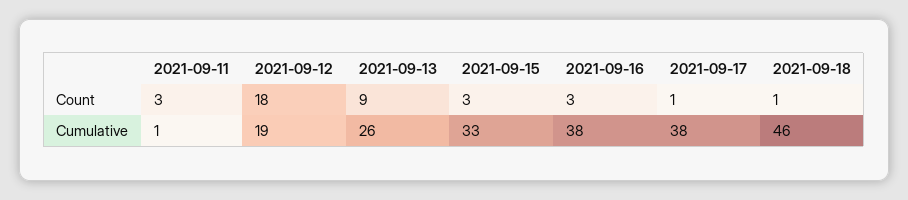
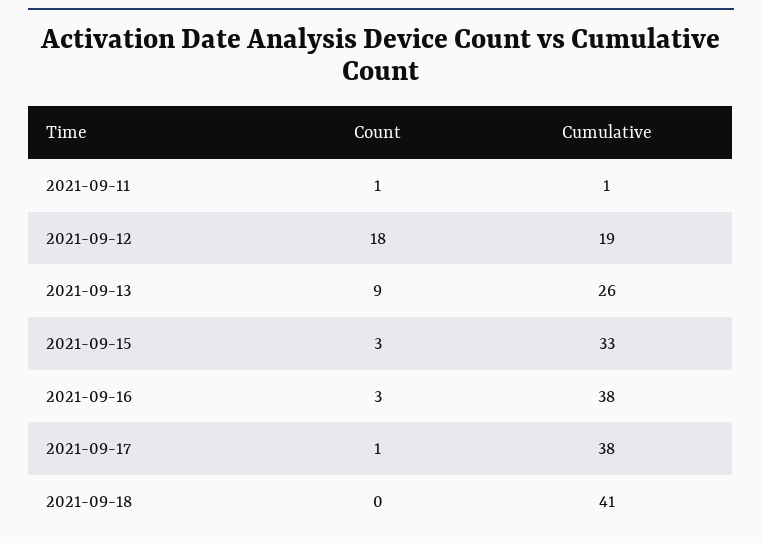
  {
    "2021-09-11": {
-     "Count": 3,
+     "Count": 1,
      "Cumulative": 1
    },
    "2021-09-12": {
      "Count": 18,
      "Cumulative": 19
    },
    "2021-09-13": {
      "Count": 9,
      "Cumulative": 26
    },
    "2021-09-15": {
      "Count": 3,
      "Cumulative": 33
    },
    "2021-09-16": {
      "Count": 3,
      "Cumulative": 38
    },
    "2021-09-17": {
      "Count": 1,
      "Cumulative": 38
    },
    "2021-09-18": {
-     "Count": 1,
+     "Count": 0,
-     "Cumulative": 46
+     "Cumulative": 41
    }
  }

